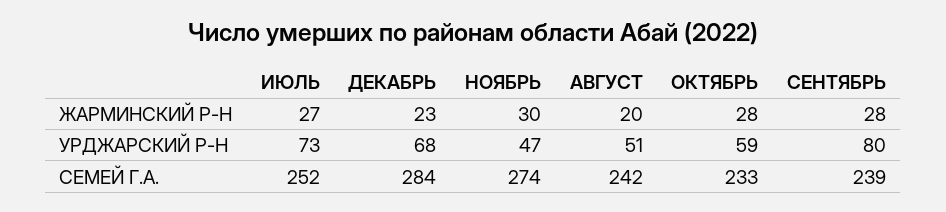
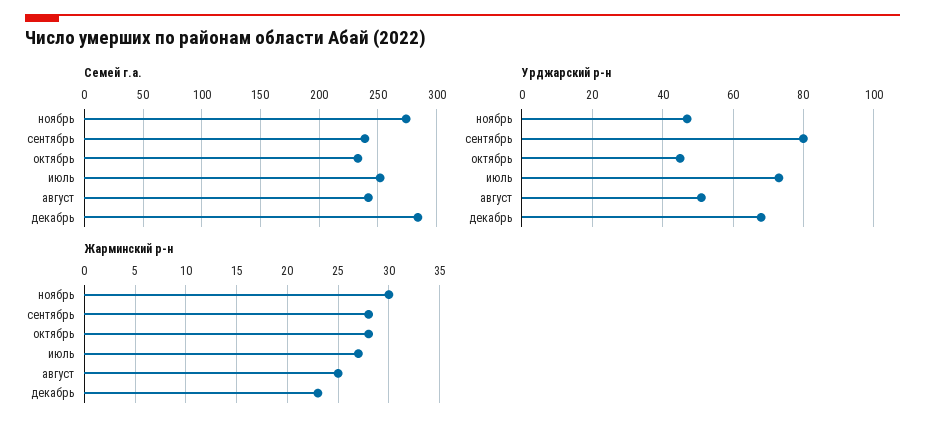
  {
    "ЖАРМИНСКИЙ Р-Н": {
      "ИЮЛЬ": 27,
      "ДЕКАБРЬ": 23,
      "НОЯБРЬ": 30,
-     "АВГУСТ": 20,
+     "АВГУСТ": 25,
      "ОКТЯБРЬ": 28,
      "СЕНТЯБРЬ": 28
    },
    "УРДЖАРСКИЙ Р-Н": {
      "ИЮЛЬ": 73,
      "ДЕКАБРЬ": 68,
      "НОЯБРЬ": 47,
      "АВГУСТ": 51,
-     "ОКТЯБРЬ": 59,
+     "ОКТЯБРЬ": 45,
      "СЕНТЯБРЬ": 80
    },
    "СЕМЕЙ Г.А.": {
      "ИЮЛЬ": 252,
      "ДЕКАБРЬ": 284,
      "НОЯБРЬ": 274,
      "АВГУСТ": 242,
      "ОКТЯБРЬ": 233,
      "СЕНТЯБРЬ": 239
    }
  }

